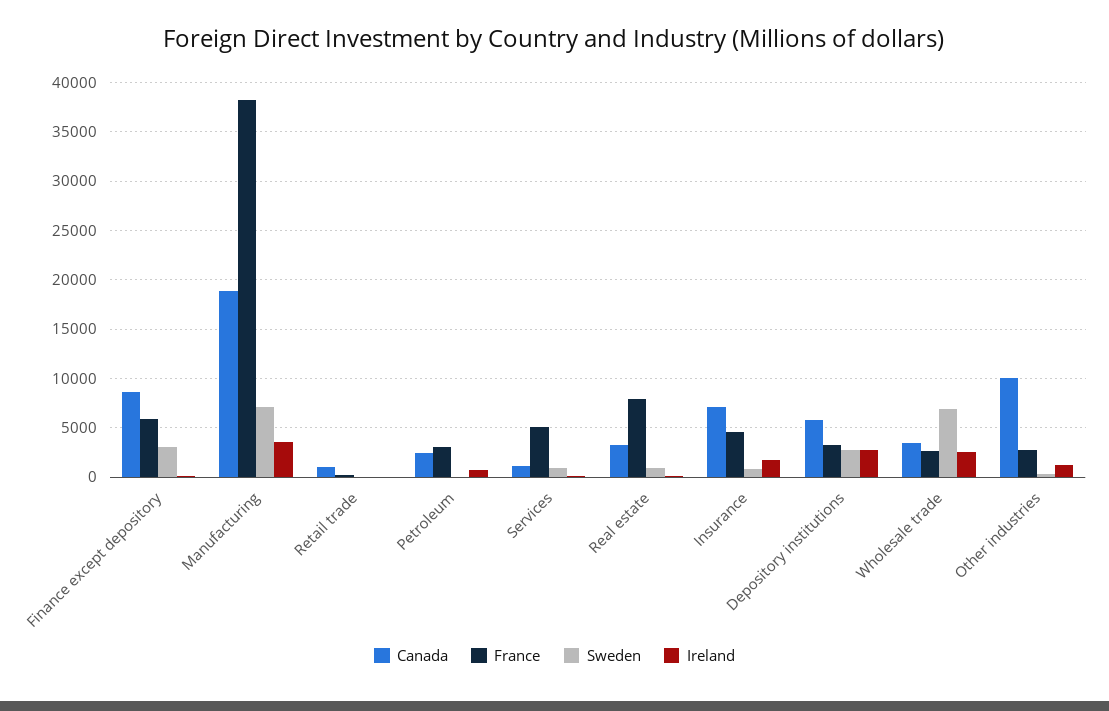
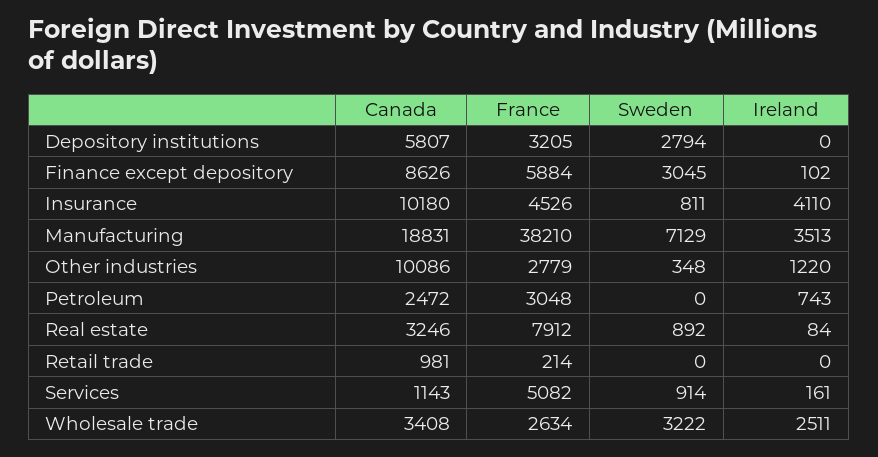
  {
    "Canada": {
      "Finance except depository": 8626,
      "Manufacturing": 18831,
      "Retail trade": 981,
      "Petroleum": 2472,
      "Services": 1143,
      "Real estate": 3246,
-     "Insurance": 7000,
+     "Insurance": 10180,
      "Depository institutions": 5807,
      "Wholesale trade": 3408,
      "Other industries": 10086
    },
    "France": {
      "Finance except depository": 5884,
      "Manufacturing": 38210,
      "Retail trade": 214,
      "Petroleum": 3048,
      "Services": 5082,
      "Real estate": 7912,
      "Insurance": 4526,
      "Depository institutions": 3205,
      "Wholesale trade": 2634,
      "Other industries": 2779
    },
    "Sweden": {
      "Finance except depository": 3045,
      "Manufacturing": 7129,
      "Retail trade": 0,
      "Petroleum": 0,
      "Services": 914,
      "Real estate": 892,
      "Insurance": 811,
      "Depository institutions": 2794,
-     "Wholesale trade": 7000,
+     "Wholesale trade": 3222,
      "Other industries": 348
    },
    "Ireland": {
      "Finance except depository": 102,
      "Manufacturing": 3513,
      "Retail trade": 0,
      "Petroleum": 743,
      "Services": 161,
      "Real estate": 84,
-     "Insurance": 2000,
+     "Insurance": 4110,
-     "Depository institutions": 3000,
+     "Depository institutions": 0,
      "Wholesale trade": 2511,
      "Other industries": 1220
    }
  }

